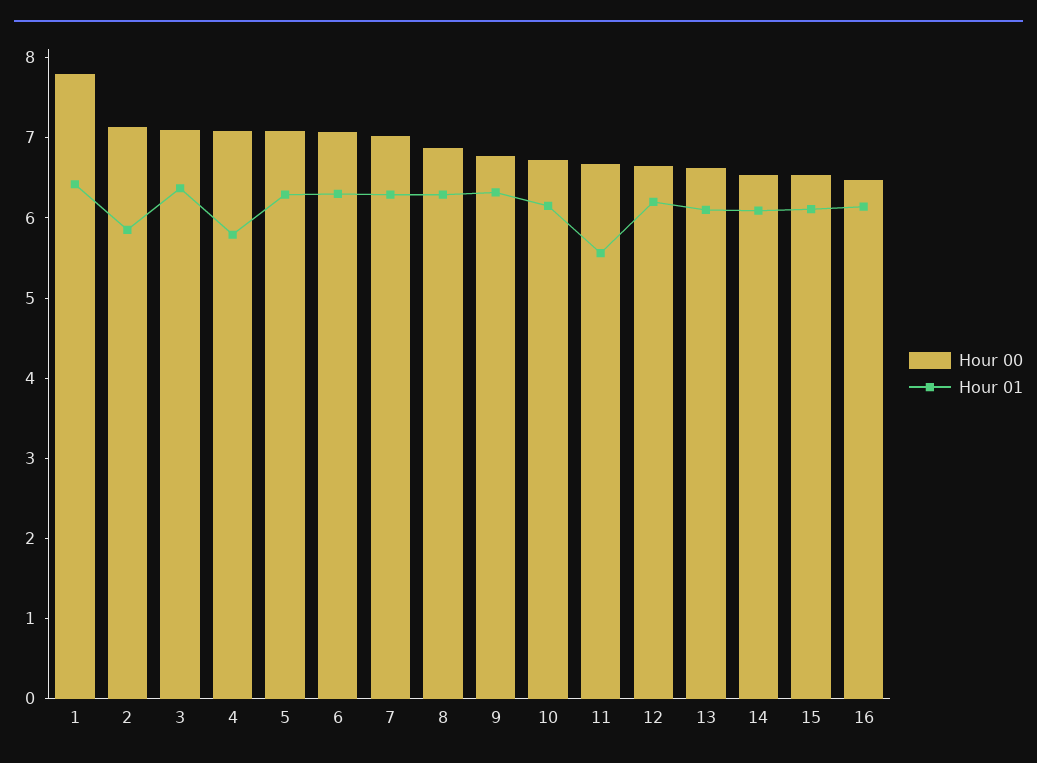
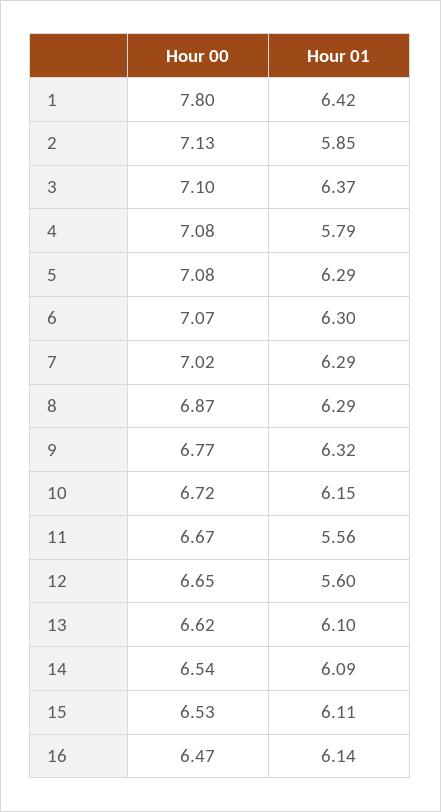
  {
    "Hour 00": {
      "1": 7.8,
      "2": 7.13,
      "3": 7.1,
      "4": 7.08,
      "5": 7.08,
      "6": 7.07,
      "7": 7.02,
      "8": 6.87,
      "9": 6.77,
      "10": 6.72,
      "11": 6.67,
      "12": 6.65,
      "13": 6.62,
      "14": 6.54,
      "15": 6.53,
      "16": 6.47
    },
    "Hour 01": {
      "1": 6.42,
      "2": 5.85,
      "3": 6.37,
      "4": 5.79,
      "5": 6.29,
      "6": 6.3,
      "7": 6.29,
      "8": 6.29,
      "9": 6.32,
      "10": 6.15,
      "11": 5.56,
-     "12": 6.2,
+     "12": 5.6,
      "13": 6.1,
      "14": 6.09,
      "15": 6.11,
      "16": 6.14
    }
  }

